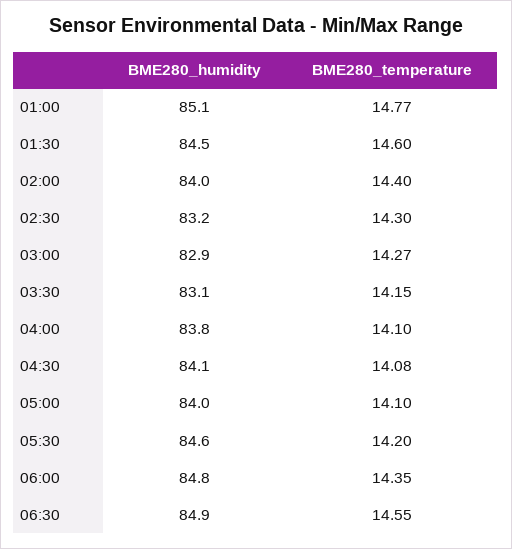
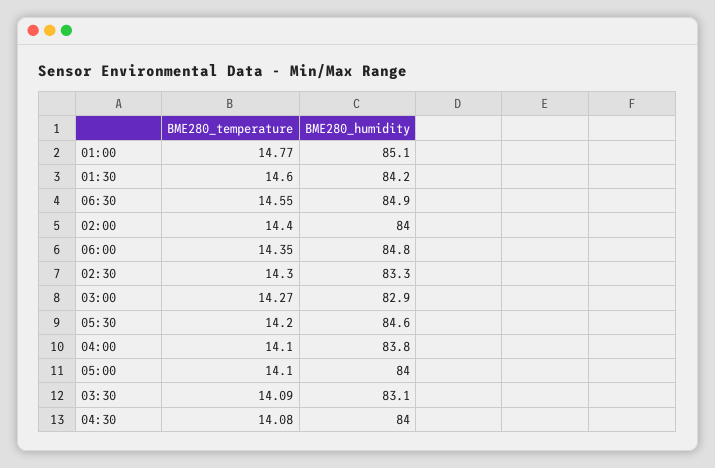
  {
    "BME280_humidity": {
      "01:00": 85.1,
-     "01:30": 84.5,
+     "01:30": 84.2,
      "02:00": 84,
-     "02:30": 83.2,
+     "02:30": 83.3,
      "03:00": 82.9,
      "03:30": 83.1,
      "04:00": 83.8,
-     "04:30": 84.1,
+     "04:30": 84,
      "05:00": 84,
      "05:30": 84.6,
      "06:00": 84.8,
      "06:30": 84.9
    },
    "BME280_temperature": {
      "01:00": 14.77,
      "01:30": 14.6,
      "02:00": 14.4,
      "02:30": 14.3,
      "03:00": 14.27,
-     "03:30": 14.15,
+     "03:30": 14.09,
      "04:00": 14.1,
      "04:30": 14.08,
      "05:00": 14.1,
      "05:30": 14.2,
      "06:00": 14.35,
      "06:30": 14.55
    }
  }

